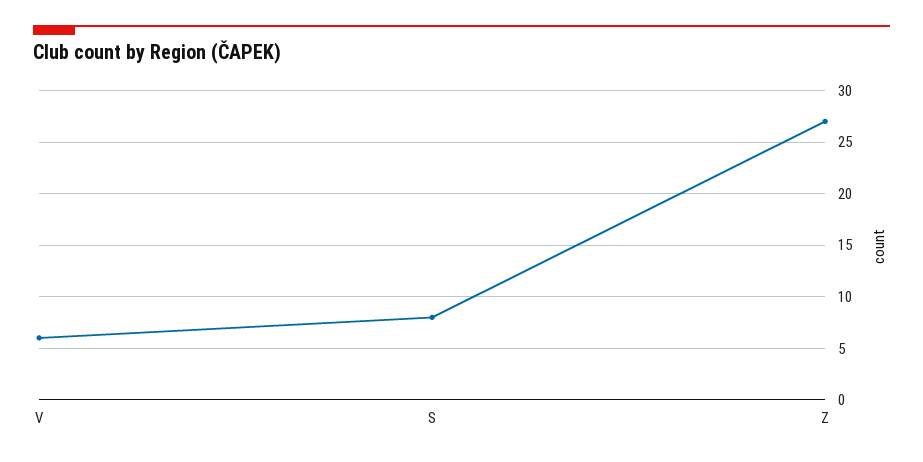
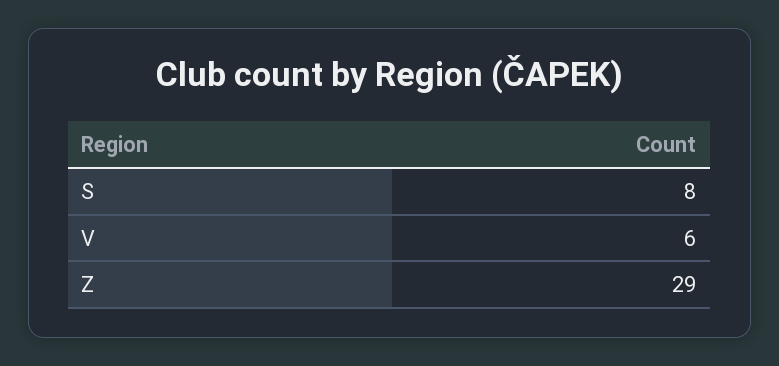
  {
    "V": 6,
    "S": 8,
-   "Z": 27
+   "Z": 29
  }

